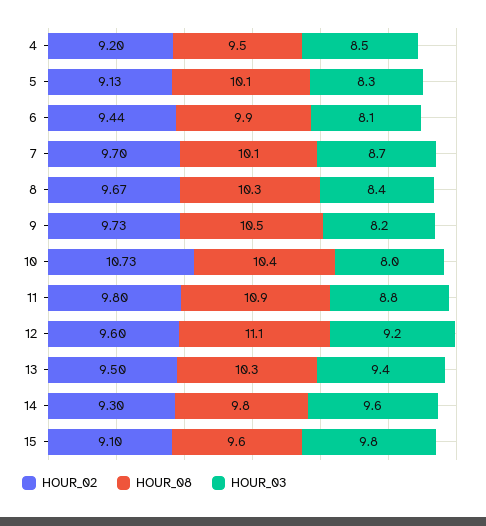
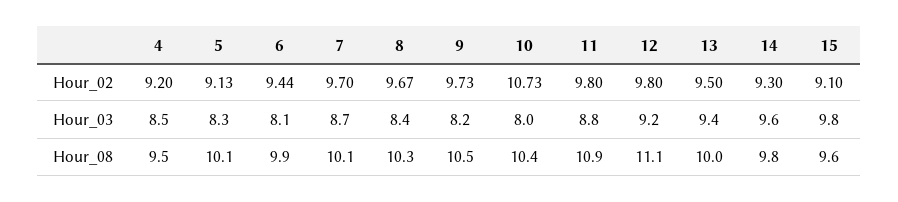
  {
    "HOUR_02": {
      "4": 9.2,
      "5": 9.13,
      "6": 9.44,
      "7": 9.7,
      "8": 9.67,
      "9": 9.73,
      "10": 10.73,
      "11": 9.8,
-     "12": 9.6,
+     "12": 9.8,
      "13": 9.5,
      "14": 9.3,
      "15": 9.1
    },
    "HOUR_08": {
      "4": 9.5,
      "5": 10.1,
      "6": 9.9,
      "7": 10.1,
      "8": 10.3,
      "9": 10.5,
      "10": 10.4,
      "11": 10.9,
      "12": 11.1,
-     "13": 10.3,
+     "13": 10,
      "14": 9.8,
      "15": 9.6
    },
    "HOUR_03": {
      "4": 8.5,
      "5": 8.3,
      "6": 8.1,
      "7": 8.7,
      "8": 8.4,
      "9": 8.2,
      "10": 8,
      "11": 8.8,
      "12": 9.2,
      "13": 9.4,
      "14": 9.6,
      "15": 9.8
    }
  }

